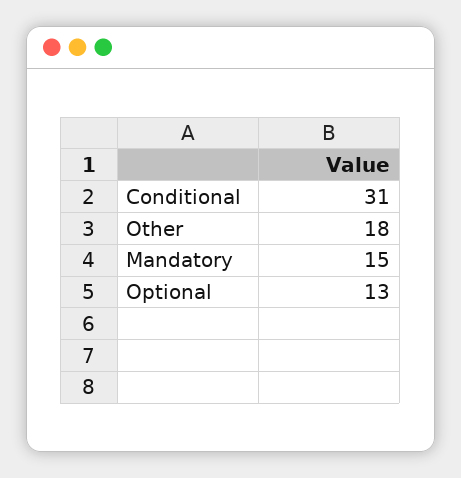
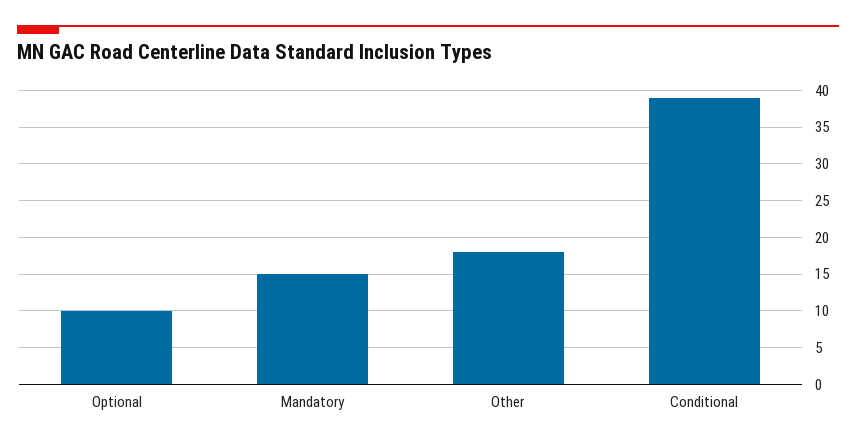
  {
-   "Conditional": 31,
+   "Conditional": 39,
    "Other": 18,
    "Mandatory": 15,
-   "Optional": 13
+   "Optional": 10
  }

